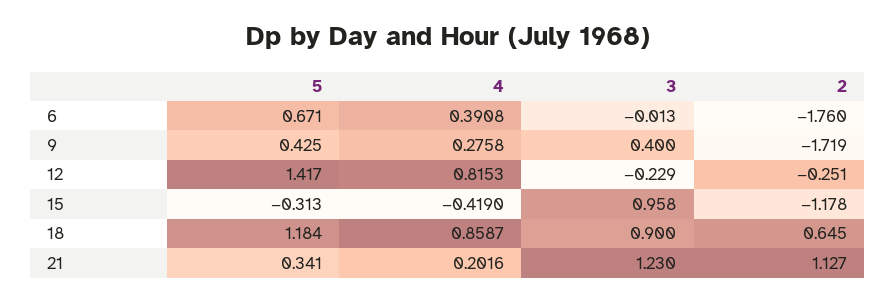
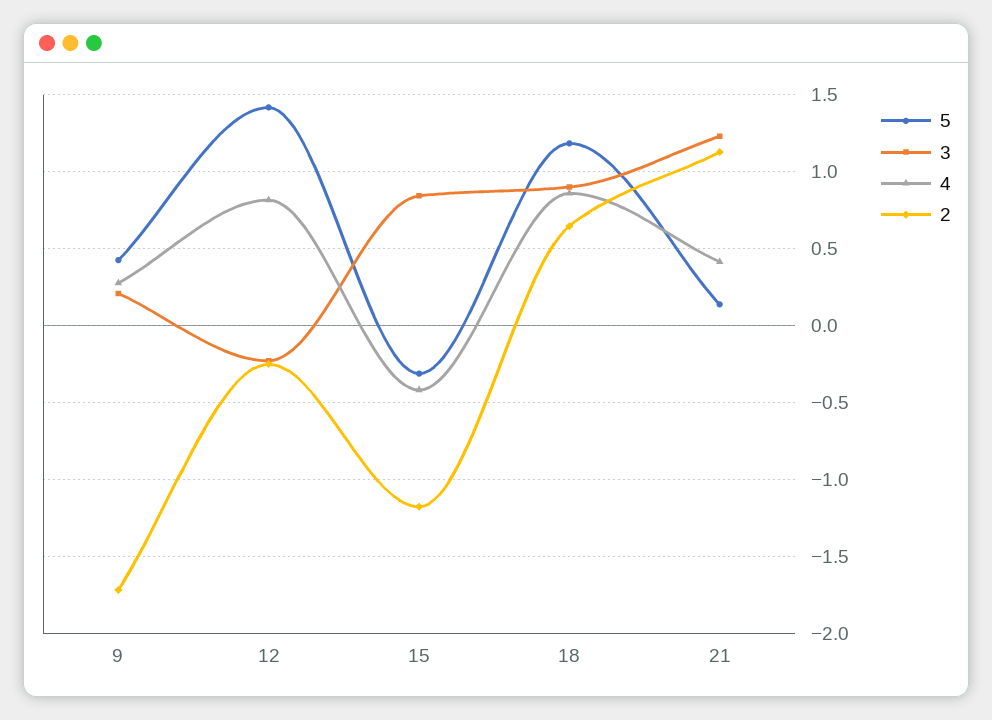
  {
    "5": {
-     "6": 0.671,
      "9": 0.425,
      "12": 1.417,
      "15": -0.313,
      "18": 1.184,
-     "21": 0.341
+     "21": 0.15
    },
    "4": {
-     "6": 0.3908,
      "9": 0.2758,
      "12": 0.8153,
      "15": -0.419,
      "18": 0.8587,
-     "21": 0.2016
+     "21": 0.4
    },
    "3": {
-     "6": -0.013,
-     "9": 0.4,
+     "9": 0.2,
      "12": -0.229,
-     "15": 0.958,
+     "15": 0.85,
      "18": 0.9,
      "21": 1.23
    },
    "2": {
-     "6": -1.76,
      "9": -1.719,
      "12": -0.251,
      "15": -1.178,
      "18": 0.645,
      "21": 1.127
    }
  }

